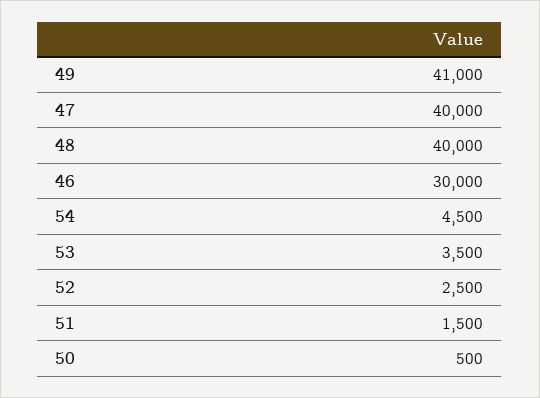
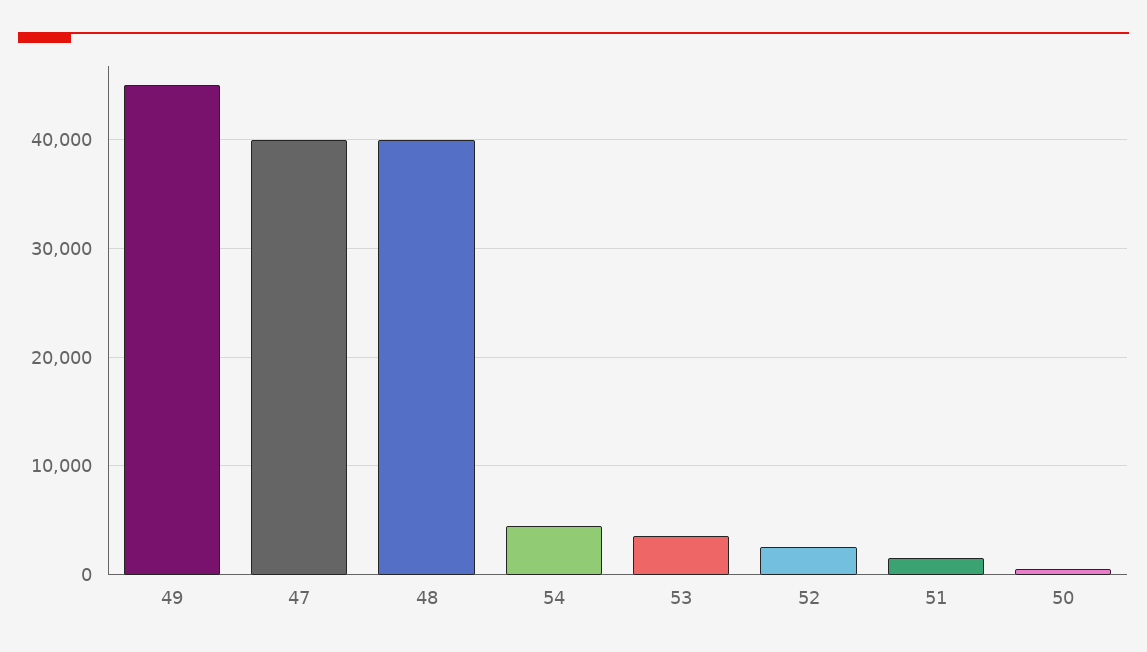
  {
-   "49": 41000,
+   "49": 45000,
    "47": 40000,
    "48": 40000,
-   "46": 30000,
    "54": 4500,
    "53": 3500,
    "52": 2500,
    "51": 1500,
    "50": 500
  }

